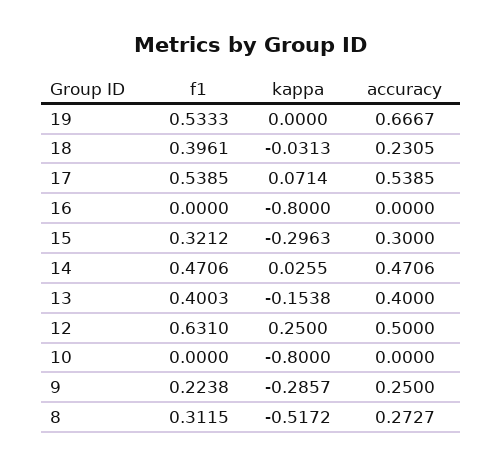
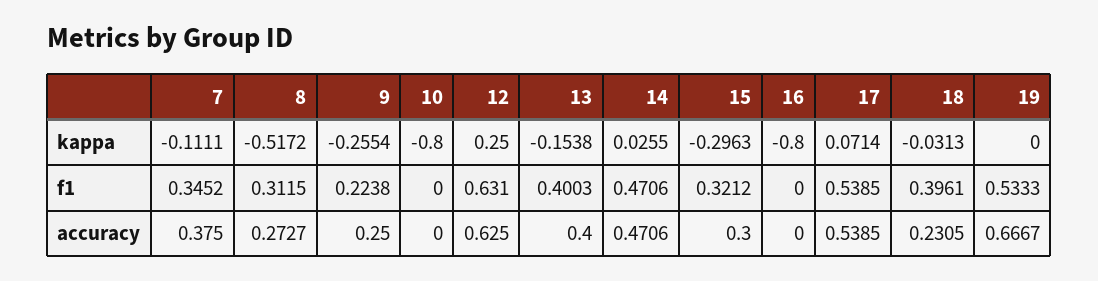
  {
    "f1": {
      "19": 0.5333,
      "18": 0.3961,
      "17": 0.5385,
      "16": 0,
      "15": 0.3212,
      "14": 0.4706,
      "13": 0.4003,
      "12": 0.631,
      "10": 0,
      "9": 0.2238,
-     "8": 0.3115
+     "8": 0.3115,
+     "7": 0.3452
    },
    "kappa": {
      "19": 0,
      "18": -0.0313,
      "17": 0.0714,
      "16": -0.8,
      "15": -0.2963,
      "14": 0.0255,
      "13": -0.1538,
      "12": 0.25,
      "10": -0.8,
-     "9": -0.2857,
+     "9": -0.2554,
-     "8": -0.5172
+     "8": -0.5172,
+     "7": -0.1111
    },
    "accuracy": {
      "19": 0.6667,
      "18": 0.2305,
      "17": 0.5385,
      "16": 0,
      "15": 0.3,
      "14": 0.4706,
      "13": 0.4,
-     "12": 0.5,
+     "12": 0.625,
      "10": 0,
      "9": 0.25,
-     "8": 0.2727
+     "8": 0.2727,
+     "7": 0.375
    }
  }

